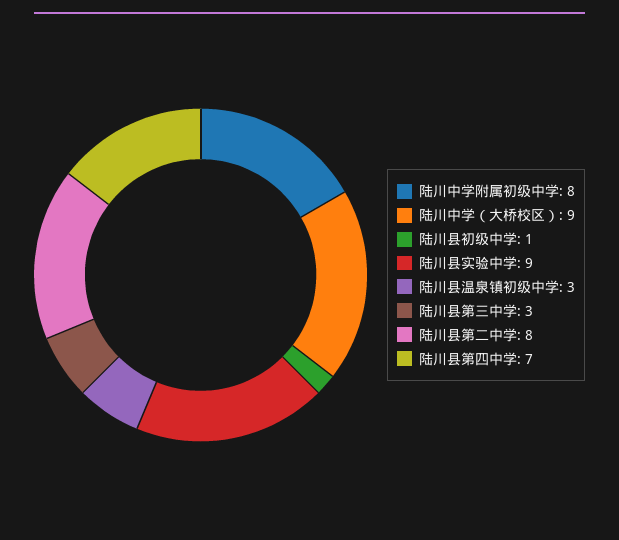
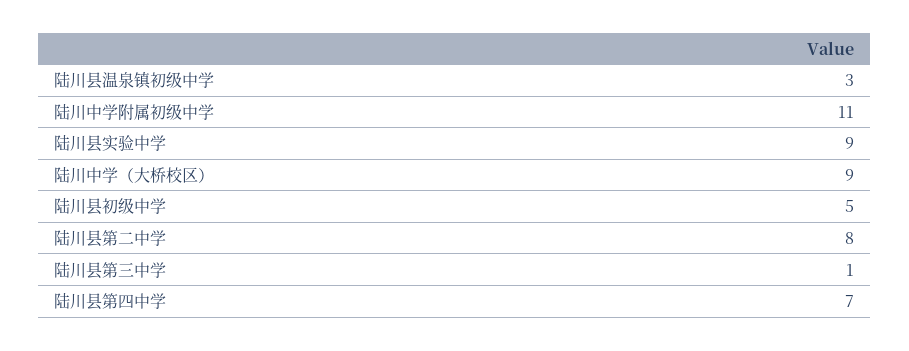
  {
-   "陆川中学附属初级中学": 8,
+   "陆川中学附属初级中学": 11,
    "陆川中学（大桥校区）": 9,
-   "陆川县初级中学": 1,
+   "陆川县初级中学": 5,
    "陆川县实验中学": 9,
    "陆川县温泉镇初级中学": 3,
-   "陆川县第三中学": 3,
+   "陆川县第三中学": 1,
    "陆川县第二中学": 8,
    "陆川县第四中学": 7
  }

